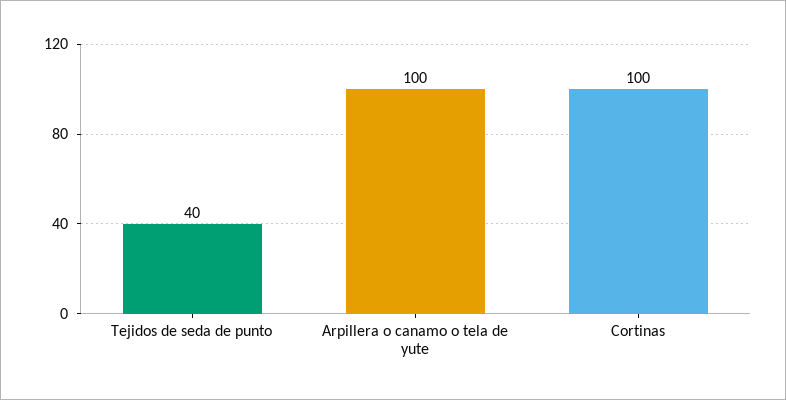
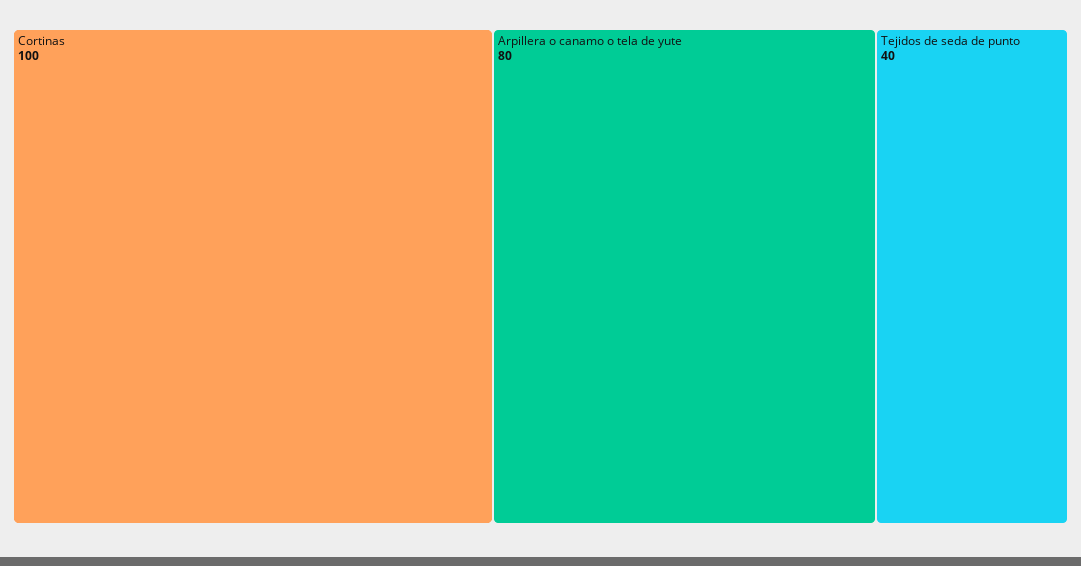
  {
    "Tejidos de seda de punto": 40,
-   "Arpillera o canamo o tela de yute": 100,
+   "Arpillera o canamo o tela de yute": 80,
    "Cortinas": 100
  }

